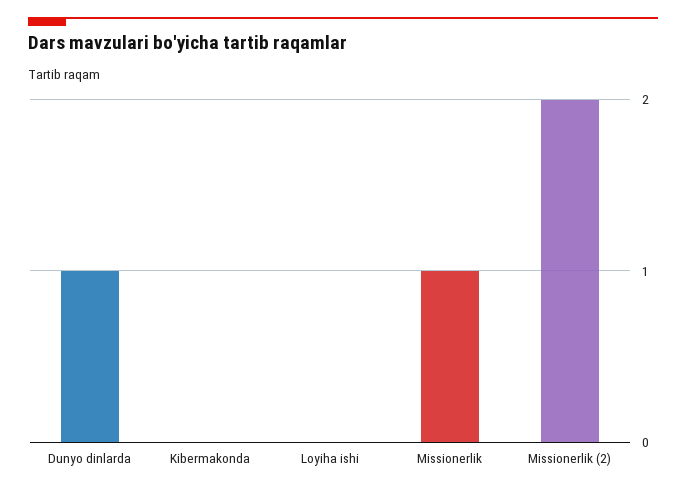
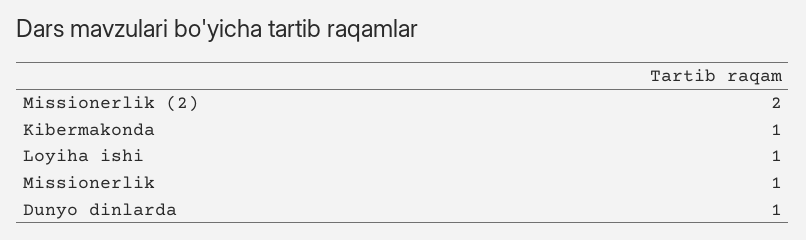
  {
    "Dunyo dinlarda": 1,
-   "Kibermakonda": 0,
+   "Kibermakonda": 1,
-   "Loyiha ishi": 0,
+   "Loyiha ishi": 1,
    "Missionerlik": 1,
    "Missionerlik (2)": 2
  }

